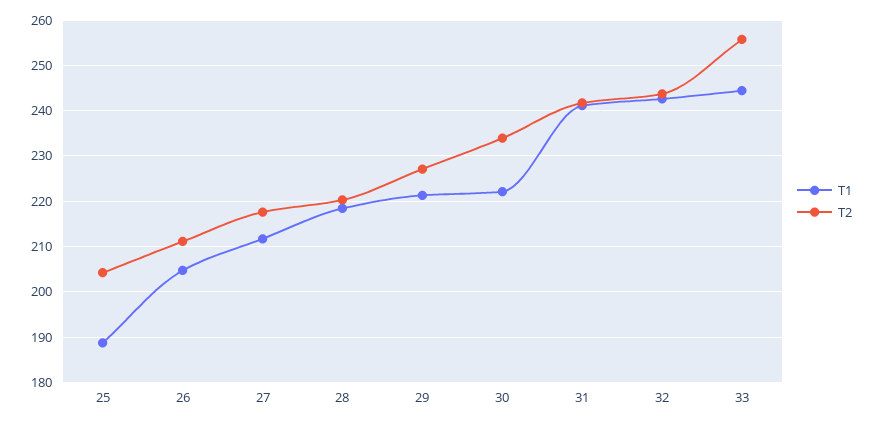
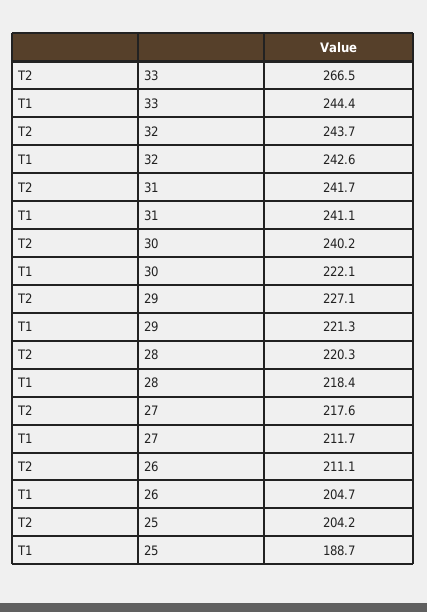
  {
    "T1": {
      "25": 188.7,
      "26": 204.7,
      "27": 211.7,
      "28": 218.4,
      "29": 221.3,
      "30": 222.1,
      "31": 241.1,
      "32": 242.6,
      "33": 244.4
    },
    "T2": {
      "25": 204.2,
      "26": 211.1,
      "27": 217.6,
      "28": 220.3,
      "29": 227.1,
-     "30": 234,
+     "30": 240.2,
      "31": 241.7,
      "32": 243.7,
-     "33": 256
+     "33": 266.5
    }
  }

